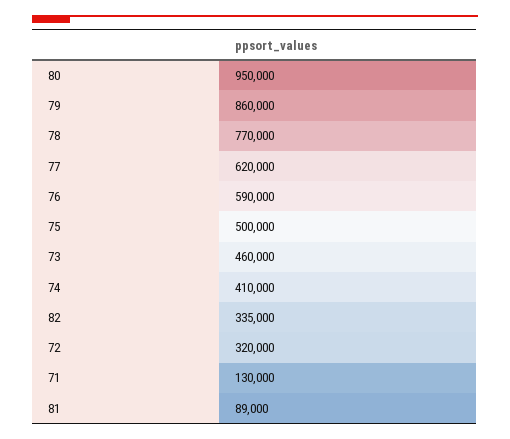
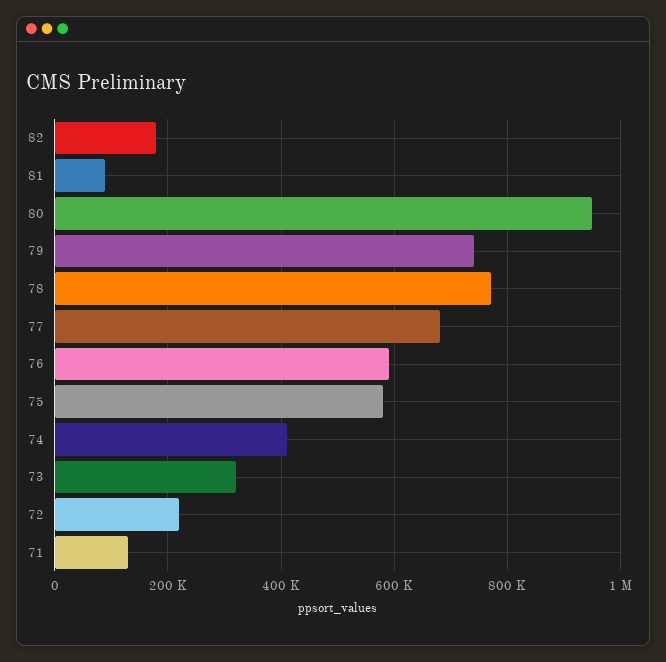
  {
    "80": 950000,
-   "79": 860000,
+   "79": 740000,
    "78": 770000,
-   "77": 620000,
+   "77": 680000,
    "76": 590000,
-   "75": 500000,
+   "75": 580000,
-   "73": 460000,
+   "73": 320000,
    "74": 410000,
-   "82": 335000,
+   "82": 180000,
-   "72": 320000,
+   "72": 220000,
    "71": 130000,
    "81": 89000
  }

